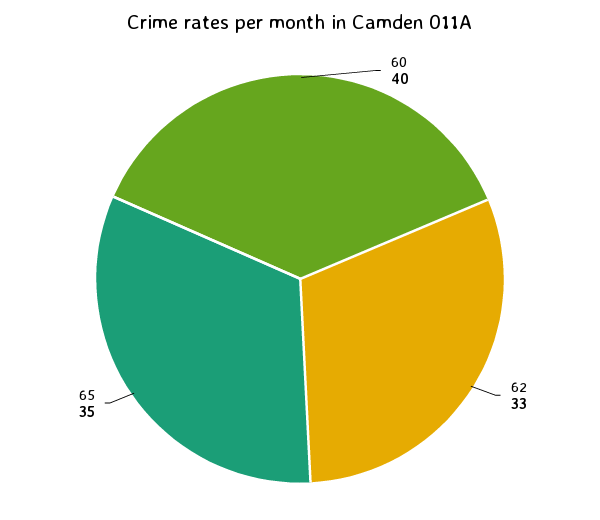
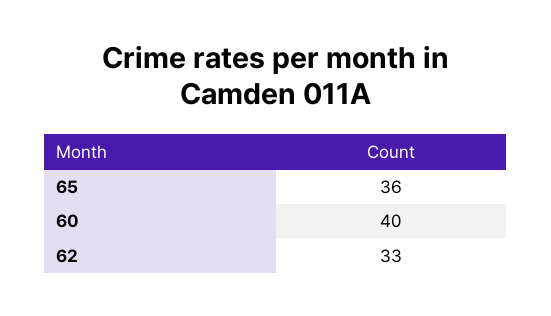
  {
    "60": 40,
    "62": 33,
-   "65": 35
+   "65": 36
  }

